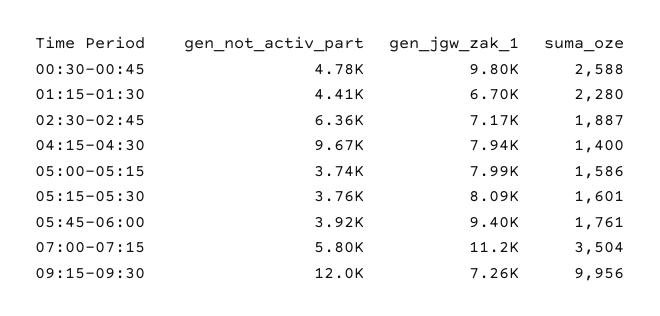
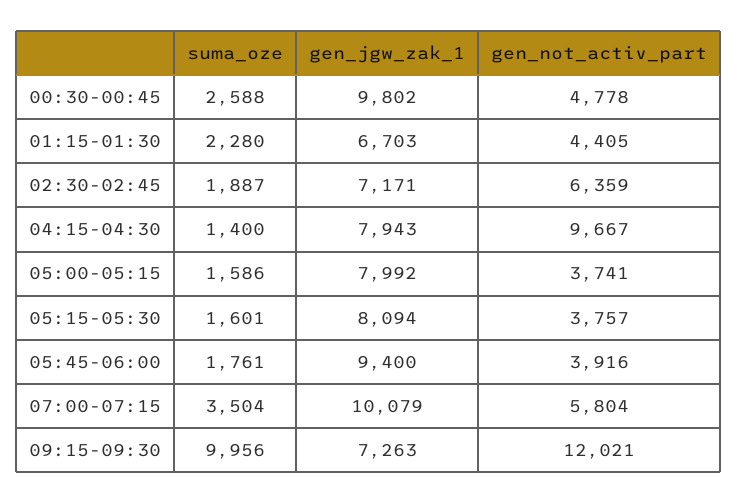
  {
    "gen_not_activ_part": {
      "00:30-00:45": 4778,
      "01:15-01:30": 4405,
      "02:30-02:45": 6359,
      "04:15-04:30": 9667,
      "05:00-05:15": 3741,
      "05:15-05:30": 3757,
      "05:45-06:00": 3916,
      "07:00-07:15": 5804,
      "09:15-09:30": 12021
    },
    "gen_jgw_zak_1": {
      "00:30-00:45": 9802,
      "01:15-01:30": 6703,
      "02:30-02:45": 7171,
      "04:15-04:30": 7943,
      "05:00-05:15": 7992,
      "05:15-05:30": 8094,
      "05:45-06:00": 9400,
-     "07:00-07:15": 11200,
+     "07:00-07:15": 10079,
      "09:15-09:30": 7263
    },
    "suma_oze": {
      "00:30-00:45": 2588,
      "01:15-01:30": 2280,
      "02:30-02:45": 1887,
      "04:15-04:30": 1400,
      "05:00-05:15": 1586,
      "05:15-05:30": 1601,
      "05:45-06:00": 1761,
      "07:00-07:15": 3504,
      "09:15-09:30": 9956
    }
  }

